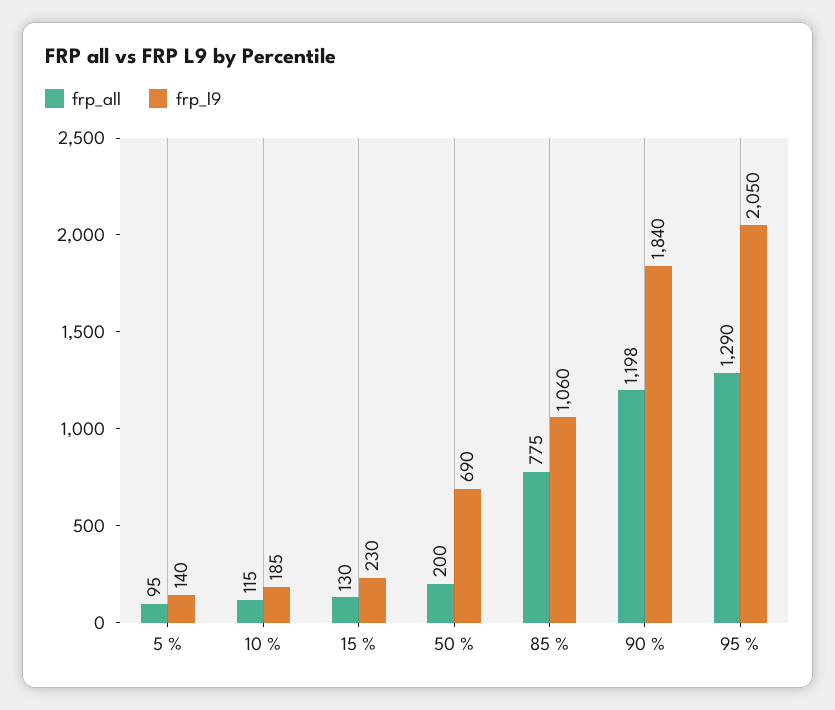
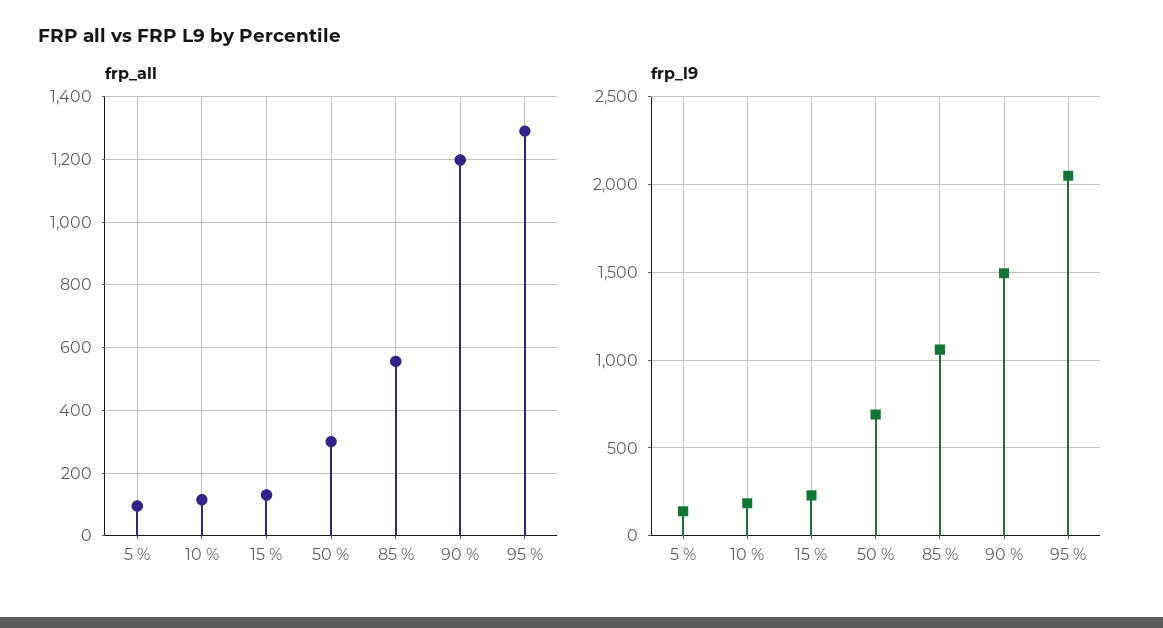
  {
    "frp_all": {
      "5 %": 95,
      "10 %": 115,
      "15 %": 130,
-     "50 %": 200,
+     "50 %": 300,
-     "85 %": 775,
+     "85 %": 560,
      "90 %": 1198,
      "95 %": 1290
    },
    "frp_l9": {
      "5 %": 140,
      "10 %": 185,
      "15 %": 230,
      "50 %": 690,
      "85 %": 1060,
-     "90 %": 1840,
+     "90 %": 1500,
      "95 %": 2050
    }
  }

